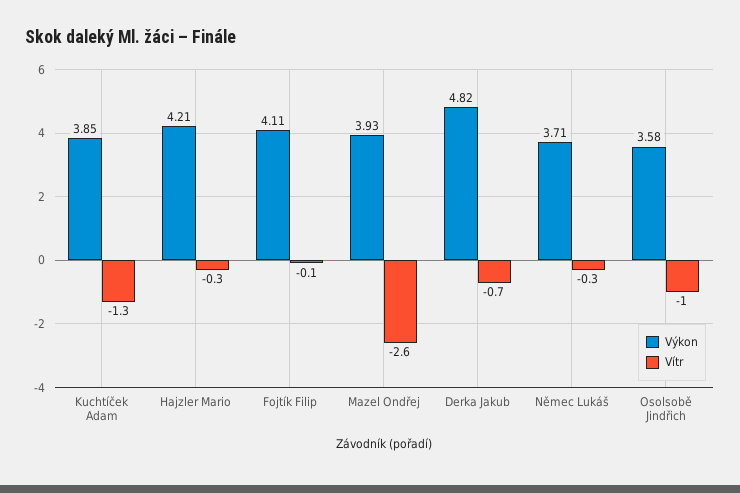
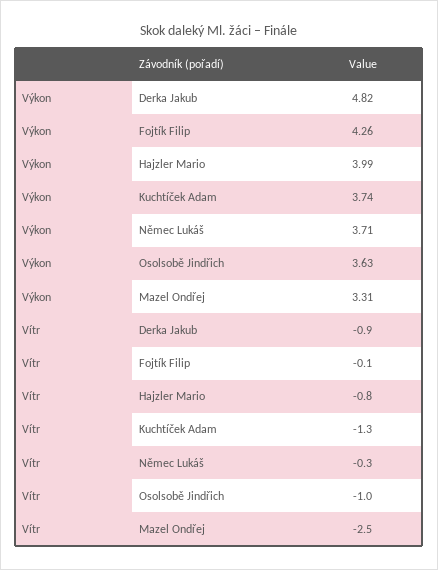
  {
    "Výkon": {
-     "Kuchtíček Adam": 3.85,
+     "Kuchtíček Adam": 3.74,
-     "Hajzler Mario": 4.21,
+     "Hajzler Mario": 3.99,
-     "Fojtík Filip": 4.11,
+     "Fojtík Filip": 4.26,
-     "Mazel Ondřej": 3.93,
+     "Mazel Ondřej": 3.31,
      "Derka Jakub": 4.82,
      "Němec Lukáš": 3.71,
-     "Osolsobě Jindřich": 3.58
+     "Osolsobě Jindřich": 3.63
    },
    "Vítr": {
      "Kuchtíček Adam": -1.3,
-     "Hajzler Mario": -0.3,
+     "Hajzler Mario": -0.8,
      "Fojtík Filip": -0.1,
-     "Mazel Ondřej": -2.6,
+     "Mazel Ondřej": -2.5,
-     "Derka Jakub": -0.7,
+     "Derka Jakub": -0.9,
      "Němec Lukáš": -0.3,
      "Osolsobě Jindřich": -1
    }
  }

